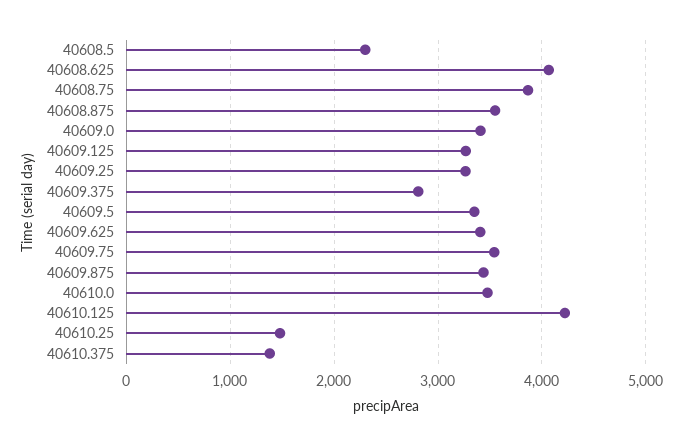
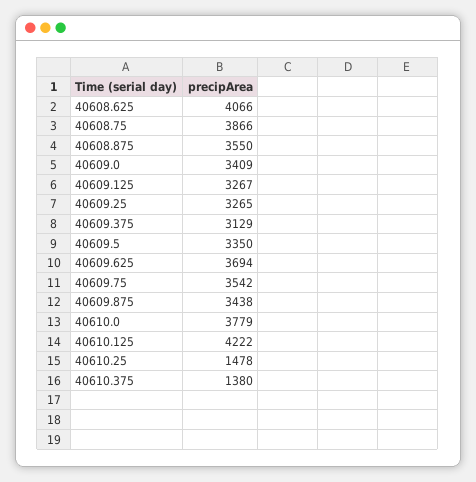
  {
-   "40608.5": 2300,
    "40608.625": 4066,
    "40608.75": 3866,
    "40608.875": 3550,
    "40609.0": 3409,
    "40609.125": 3267,
    "40609.25": 3265,
-   "40609.375": 2800,
+   "40609.375": 3129,
    "40609.5": 3350,
-   "40609.625": 3400,
+   "40609.625": 3694,
    "40609.75": 3542,
    "40609.875": 3438,
-   "40610.0": 3500,
+   "40610.0": 3779,
    "40610.125": 4222,
    "40610.25": 1478,
    "40610.375": 1380
  }

